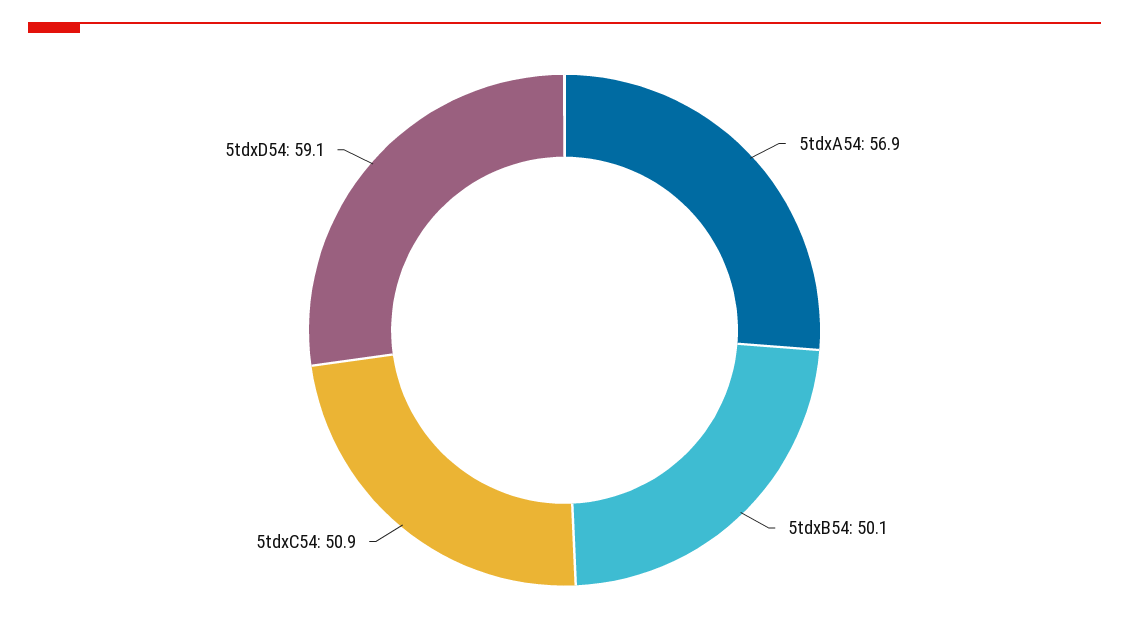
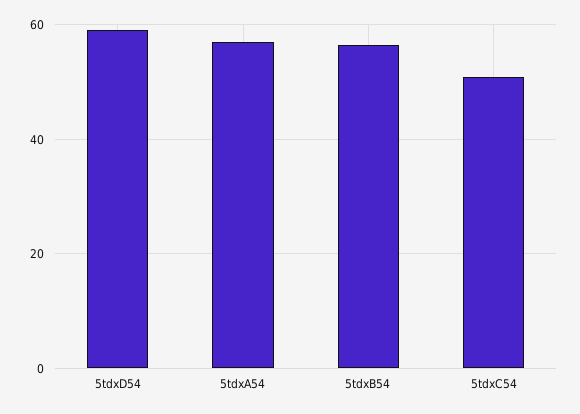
  {
    "5tdxA54": 56.9,
-   "5tdxB54": 50.1,
+   "5tdxB54": 56,
    "5tdxC54": 50.9,
    "5tdxD54": 59.1
  }

